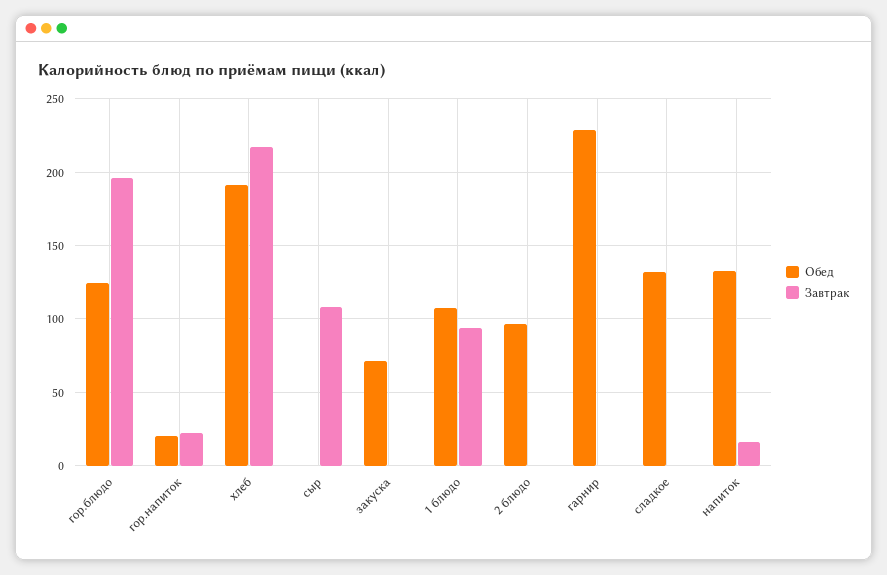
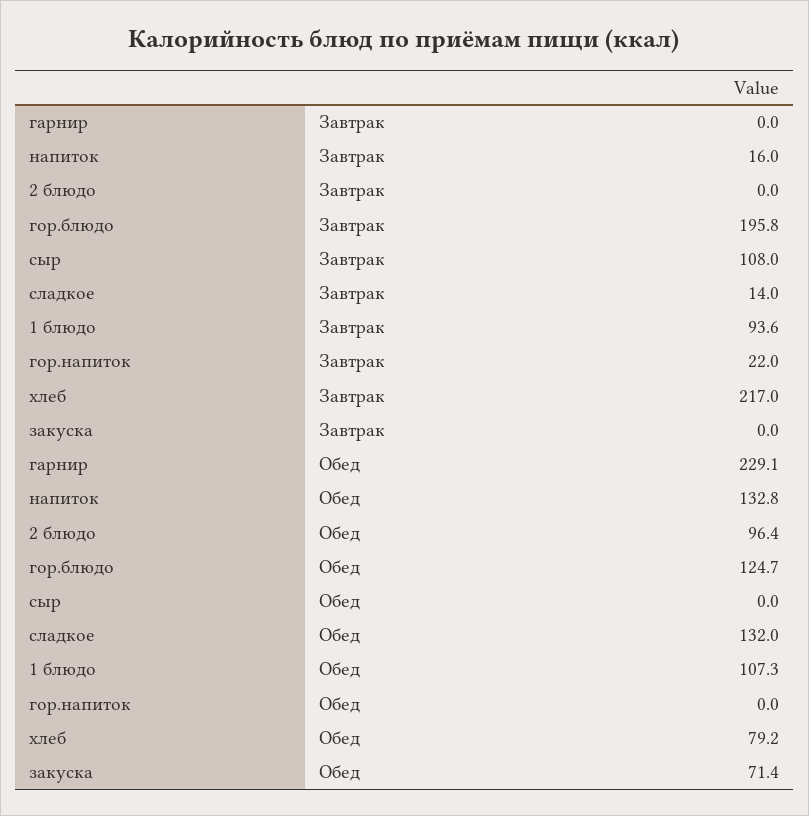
  {
    "Обед": {
      "гор.блюдо": 124.7,
-     "гор.напиток": 20,
+     "гор.напиток": 0,
-     "хлеб": 190,
+     "хлеб": 79.2,
      "сыр": 0,
      "закуска": 71.4,
      "1 блюдо": 107.3,
      "2 блюдо": 96.4,
      "гарнир": 229.1,
      "сладкое": 132,
      "напиток": 132.8
    },
    "Завтрак": {
      "гор.блюдо": 195.8,
      "гор.напиток": 22,
      "хлеб": 217,
      "сыр": 108,
      "закуска": 0,
      "1 блюдо": 93.6,
      "2 блюдо": 0,
      "гарнир": 0,
-     "сладкое": 0,
+     "сладкое": 14,
      "напиток": 16
    }
  }

